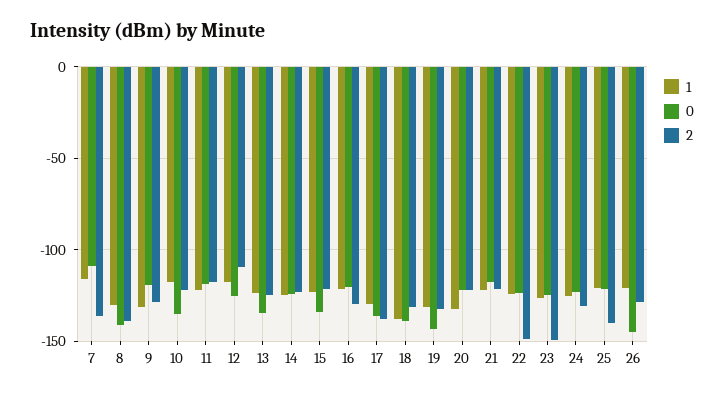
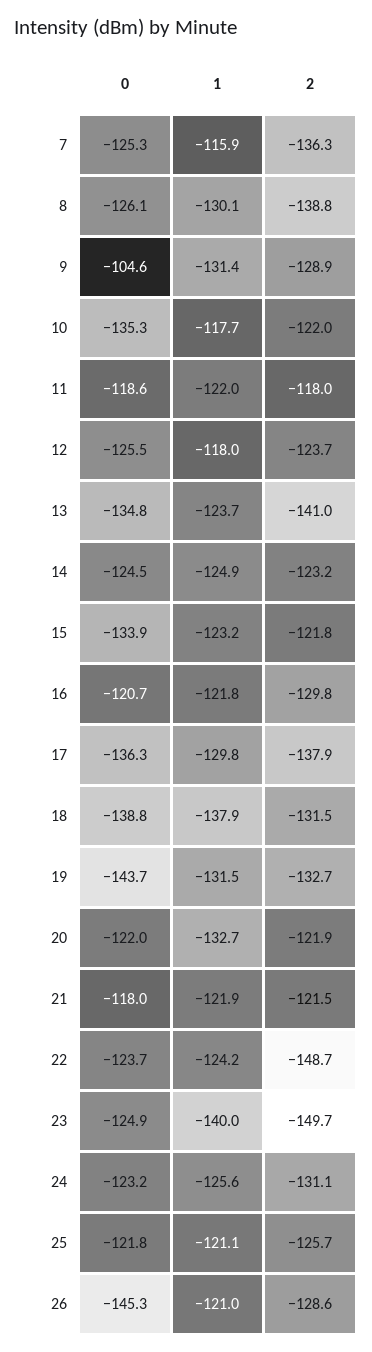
  {
    "1": {
      "7": -115.9,
      "8": -130.1,
      "9": -131.4,
      "10": -117.7,
      "11": -122,
      "12": -118,
      "13": -123.7,
      "14": -124.9,
      "15": -123.2,
      "16": -121.8,
      "17": -129.8,
      "18": -137.9,
      "19": -131.5,
      "20": -132.7,
      "21": -121.9,
      "22": -124.2,
-     "23": -125,
+     "23": -140,
      "24": -125.6,
      "25": -121.1,
      "26": -121
    },
    "0": {
-     "7": -110,
+     "7": -125.3,
-     "8": -140,
+     "8": -126.1,
-     "9": -120,
+     "9": -104.6,
      "10": -135.3,
      "11": -118.6,
      "12": -125.5,
      "13": -134.8,
      "14": -124.5,
      "15": -133.9,
      "16": -120.7,
      "17": -136.3,
      "18": -138.8,
      "19": -143.7,
      "20": -122,
      "21": -118,
      "22": -123.7,
      "23": -124.9,
      "24": -123.2,
      "25": -121.8,
      "26": -145.3
    },
    "2": {
      "7": -136.3,
      "8": -138.8,
      "9": -128.9,
      "10": -122,
      "11": -118,
-     "12": -110,
+     "12": -123.7,
-     "13": -125,
+     "13": -141,
      "14": -123.2,
      "15": -121.8,
      "16": -129.8,
      "17": -137.9,
      "18": -131.5,
      "19": -132.7,
      "20": -121.9,
      "21": -121.5,
      "22": -148.7,
      "23": -149.7,
      "24": -131.1,
-     "25": -140,
+     "25": -125.7,
      "26": -128.6
    }
  }

